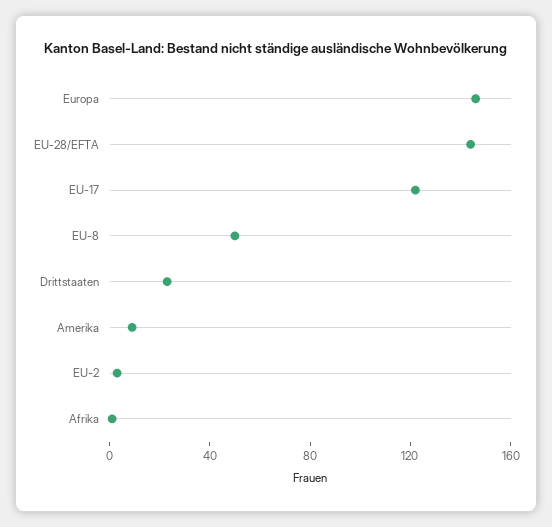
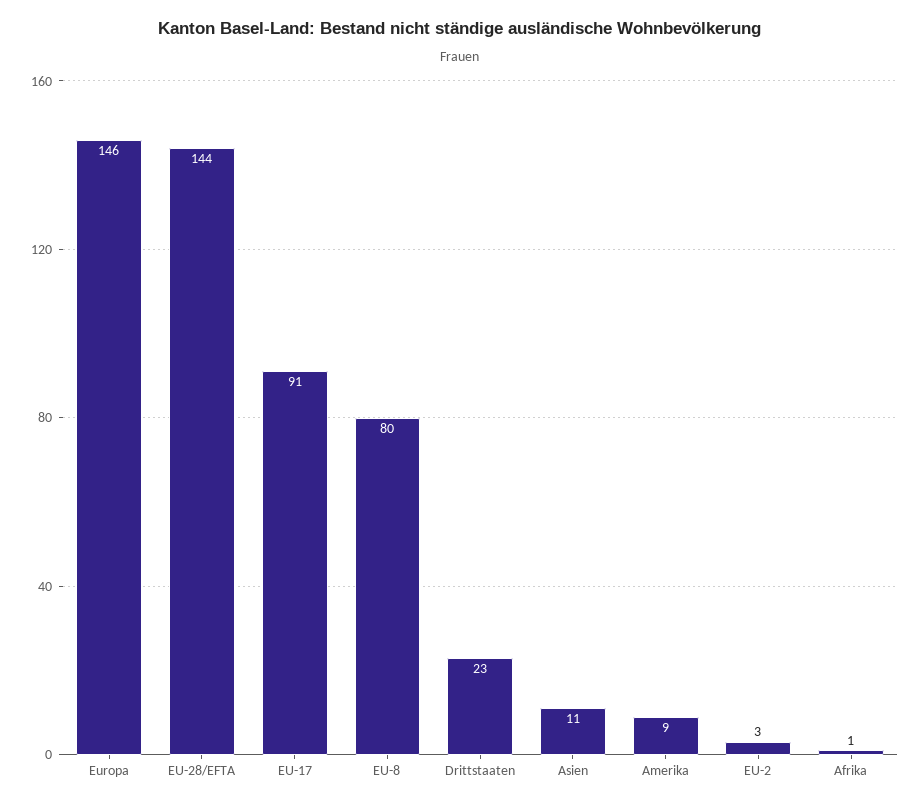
  {
    "Europa": 146,
    "EU-28/EFTA": 144,
-   "EU-17": 120,
+   "EU-17": 91,
-   "EU-8": 50,
+   "EU-8": 80,
    "Drittstaaten": 23,
    "Amerika": 9,
    "EU-2": 3,
-   "Afrika": 1
+   "Afrika": 1,
+   "Asien": 11
  }

